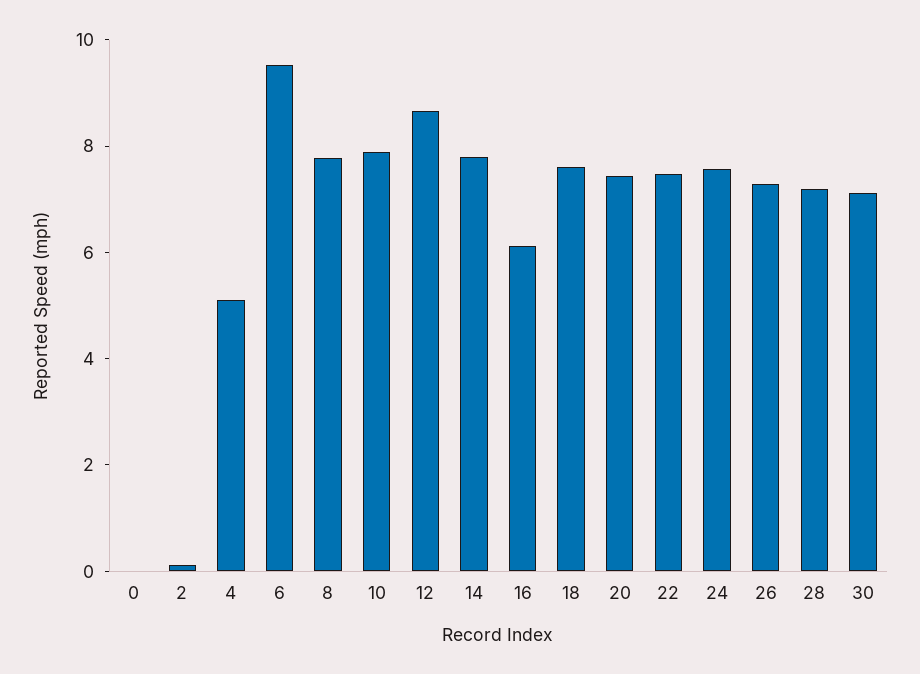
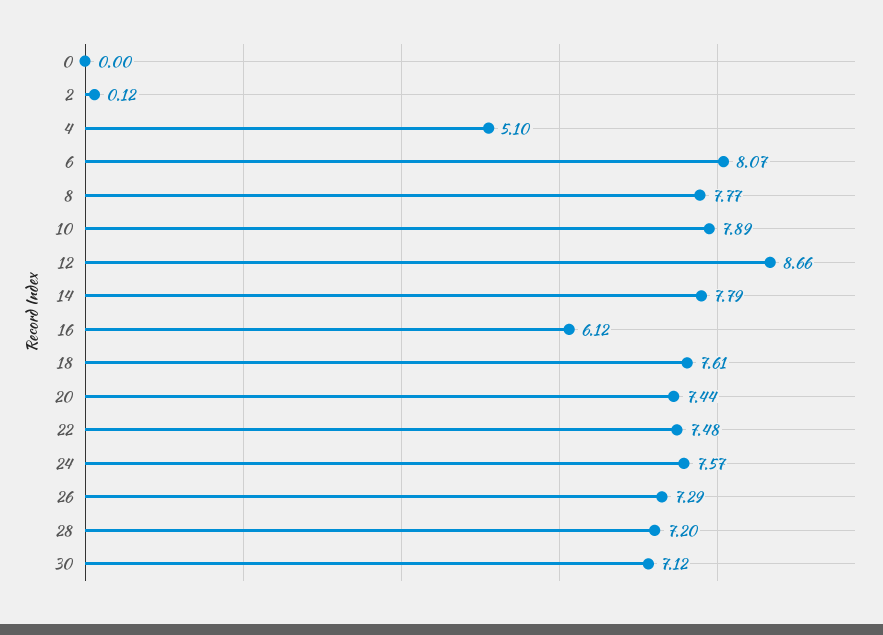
  {
    "0": 0,
    "2": 0.12,
    "4": 5.1,
-   "6": 9.5,
+   "6": 8.07,
    "8": 7.77,
    "10": 7.89,
    "12": 8.66,
    "14": 7.79,
    "16": 6.12,
    "18": 7.61,
    "20": 7.44,
    "22": 7.48,
    "24": 7.57,
    "26": 7.29,
    "28": 7.2,
    "30": 7.12
  }

